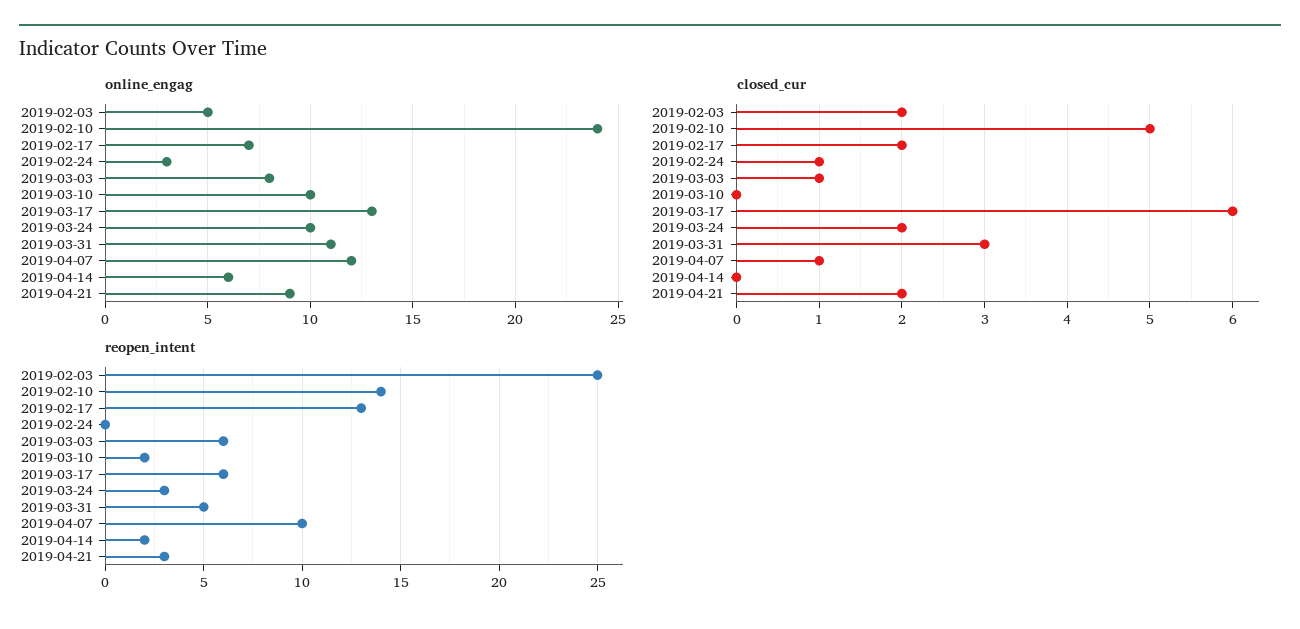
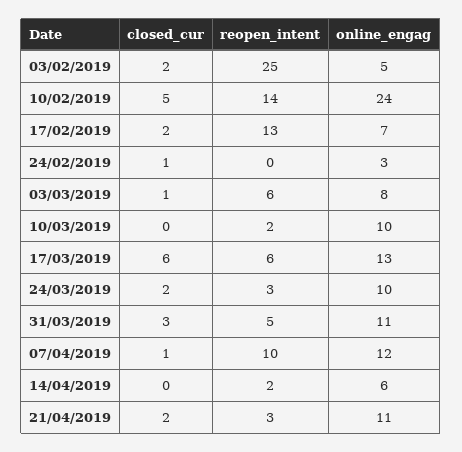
  {
    "online_engag": {
      "2019-02-03": 5,
      "2019-02-10": 24,
      "2019-02-17": 7,
      "2019-02-24": 3,
      "2019-03-03": 8,
      "2019-03-10": 10,
      "2019-03-17": 13,
      "2019-03-24": 10,
      "2019-03-31": 11,
      "2019-04-07": 12,
      "2019-04-14": 6,
-     "2019-04-21": 9
+     "2019-04-21": 11
    },
    "closed_cur": {
      "2019-02-03": 2,
      "2019-02-10": 5,
      "2019-02-17": 2,
      "2019-02-24": 1,
      "2019-03-03": 1,
      "2019-03-10": 0,
      "2019-03-17": 6,
      "2019-03-24": 2,
      "2019-03-31": 3,
      "2019-04-07": 1,
      "2019-04-14": 0,
      "2019-04-21": 2
    },
    "reopen_intent": {
      "2019-02-03": 25,
      "2019-02-10": 14,
      "2019-02-17": 13,
      "2019-02-24": 0,
      "2019-03-03": 6,
      "2019-03-10": 2,
      "2019-03-17": 6,
      "2019-03-24": 3,
      "2019-03-31": 5,
      "2019-04-07": 10,
      "2019-04-14": 2,
      "2019-04-21": 3
    }
  }

